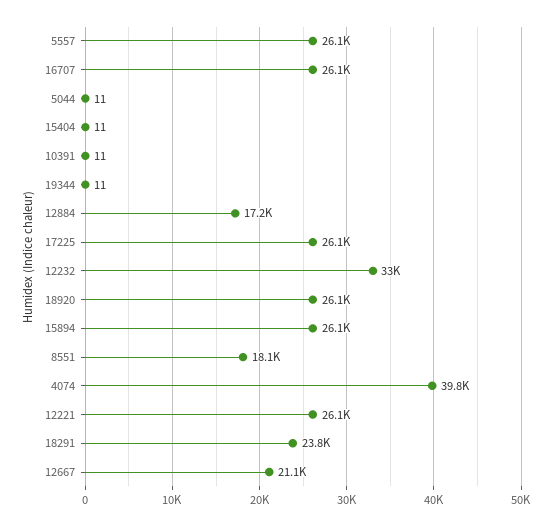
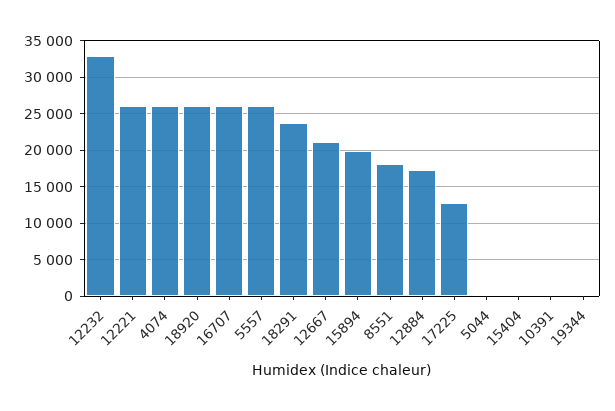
  {
    "5557": 26100,
    "16707": 26100,
    "5044": 11,
    "15404": 11,
    "10391": 11,
    "19344": 11,
    "12884": 17200,
-   "17225": 26100,
+   "17225": 13000,
    "12232": 33000,
    "18920": 26100,
-   "15894": 26100,
+   "15894": 20000,
    "8551": 18100,
-   "4074": 39800,
+   "4074": 26000,
    "12221": 26100,
    "18291": 23800,
    "12667": 21100
  }

